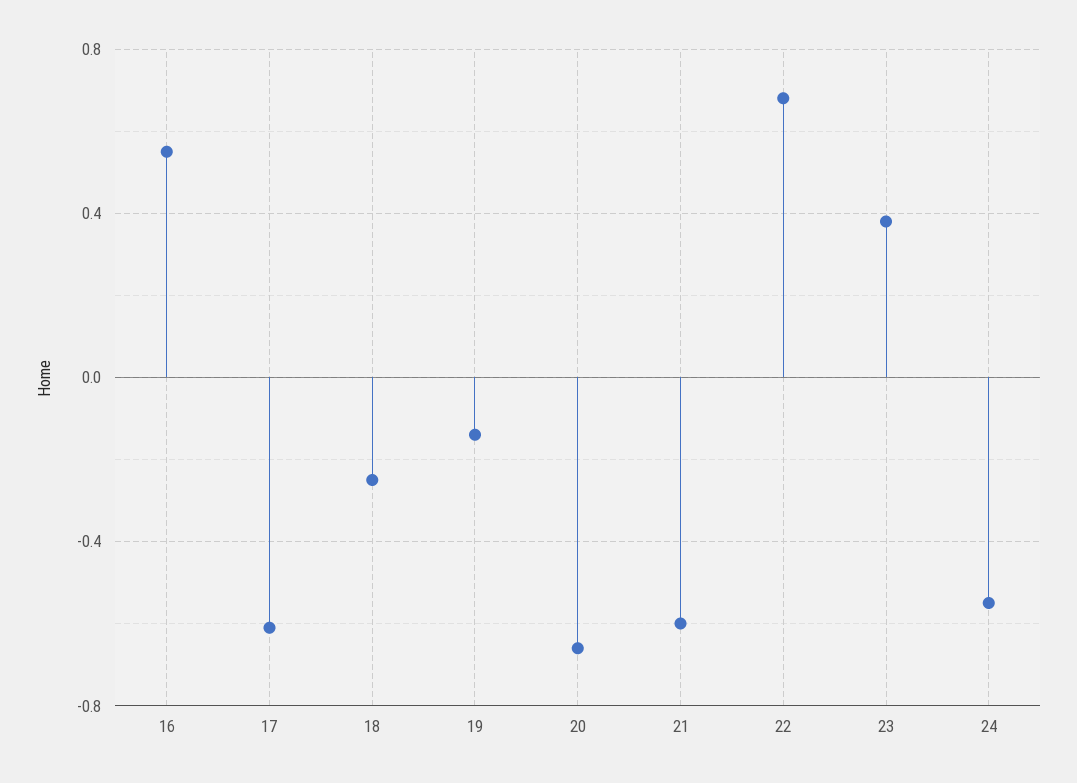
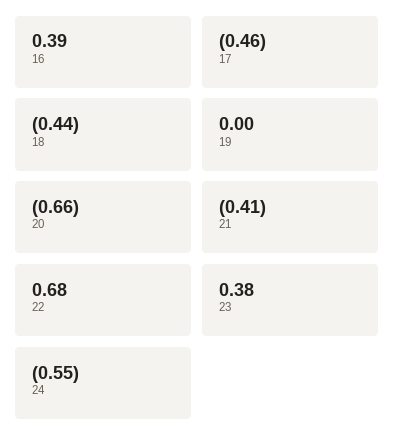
  {
-   "16": 0.55,
+   "16": 0.39,
-   "17": -0.6,
+   "17": -0.46,
-   "18": -0.25,
+   "18": -0.44,
-   "19": -0.15,
+   "19": 0,
    "20": -0.66,
-   "21": -0.6,
+   "21": -0.41,
    "22": 0.68,
    "23": 0.38,
    "24": -0.55
  }

